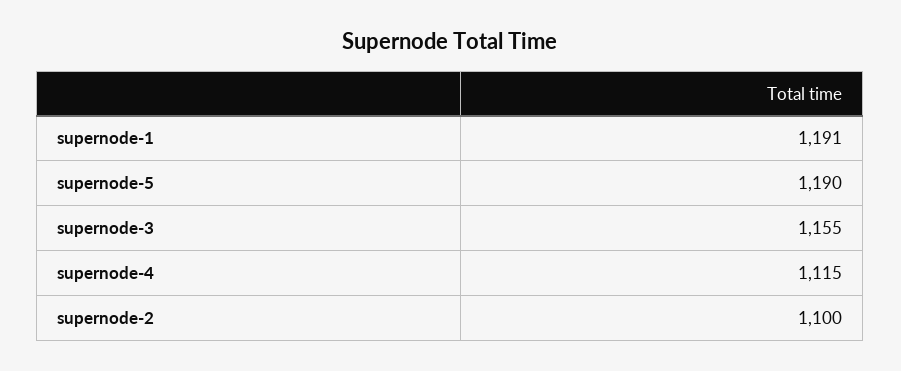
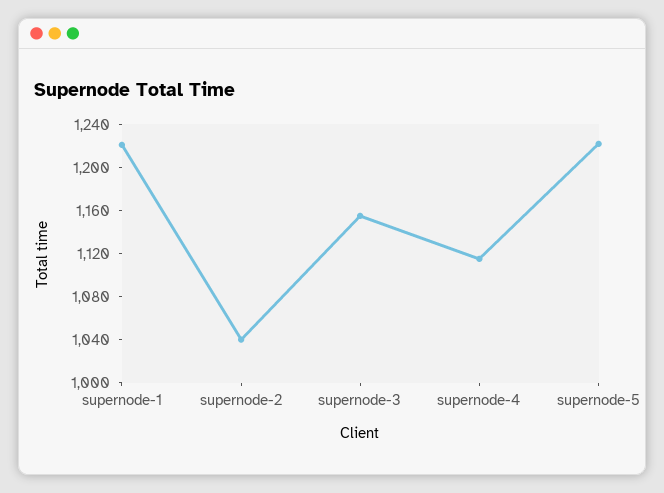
  {
-   "supernode-1": 1191,
+   "supernode-1": 1220,
-   "supernode-5": 1190,
+   "supernode-5": 1220,
    "supernode-3": 1155,
    "supernode-4": 1115,
-   "supernode-2": 1100
+   "supernode-2": 1040
  }

